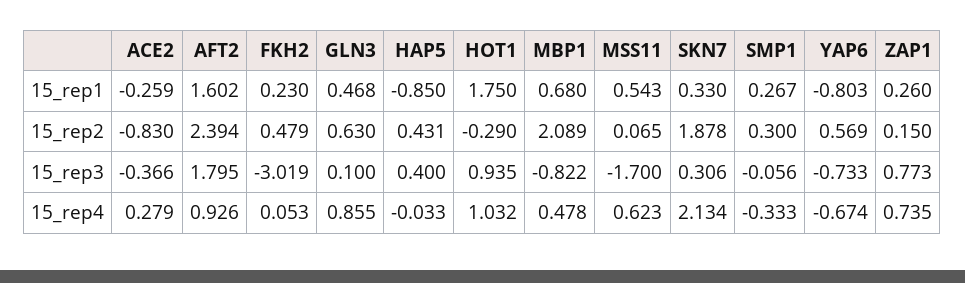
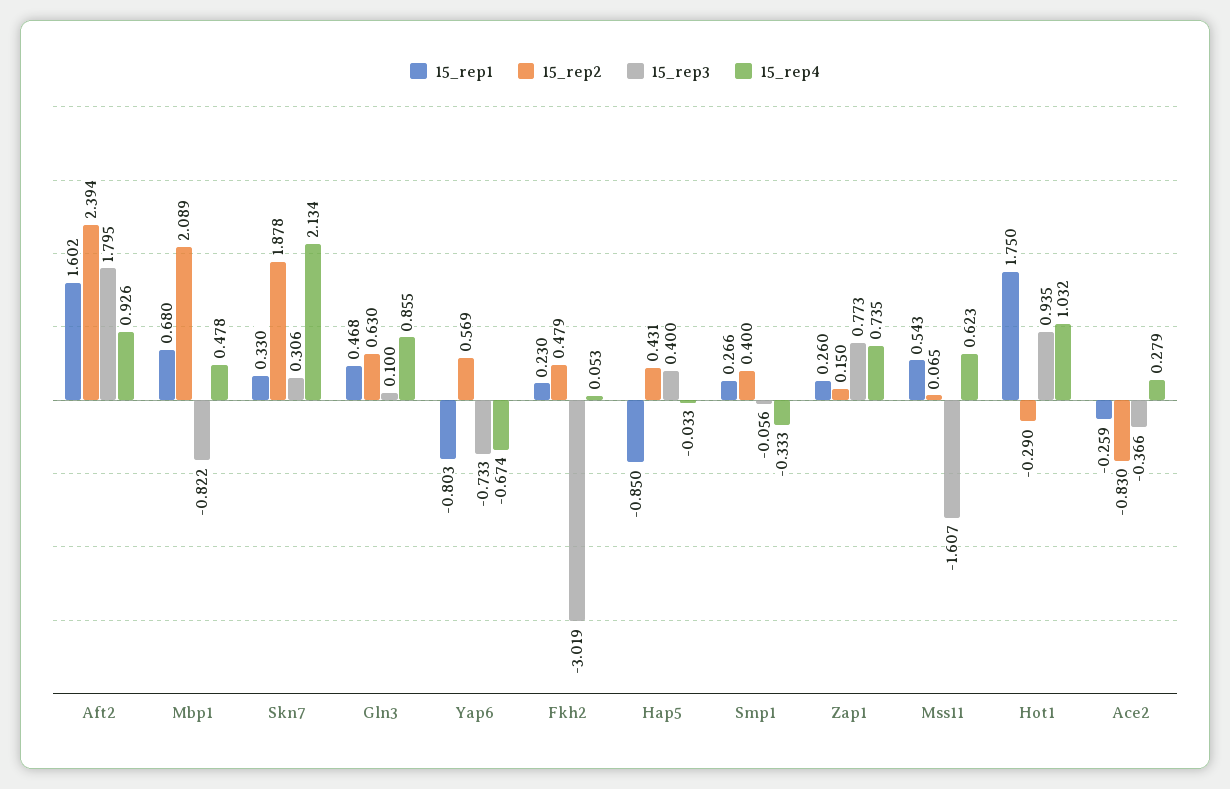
  {
    "15_rep1": {
      "ACE2": -0.259,
      "AFT2": 1.602,
      "FKH2": 0.23,
      "GLN3": 0.468,
      "HAP5": -0.85,
      "HOT1": 1.75,
      "MBP1": 0.68,
      "MSS11": 0.543,
      "SKN7": 0.33,
-     "SMP1": 0.267,
+     "SMP1": 0.266,
      "YAP6": -0.803,
      "ZAP1": 0.26
    },
    "15_rep2": {
      "ACE2": -0.83,
      "AFT2": 2.394,
      "FKH2": 0.479,
      "GLN3": 0.63,
      "HAP5": 0.431,
      "HOT1": -0.29,
      "MBP1": 2.089,
      "MSS11": 0.065,
      "SKN7": 1.878,
-     "SMP1": 0.3,
+     "SMP1": 0.4,
      "YAP6": 0.569,
      "ZAP1": 0.15
    },
    "15_rep3": {
      "ACE2": -0.366,
      "AFT2": 1.795,
      "FKH2": -3.019,
      "GLN3": 0.1,
      "HAP5": 0.4,
      "HOT1": 0.935,
      "MBP1": -0.822,
-     "MSS11": -1.7,
+     "MSS11": -1.607,
      "SKN7": 0.306,
      "SMP1": -0.056,
      "YAP6": -0.733,
      "ZAP1": 0.773
    },
    "15_rep4": {
      "ACE2": 0.279,
      "AFT2": 0.926,
      "FKH2": 0.053,
      "GLN3": 0.855,
      "HAP5": -0.033,
      "HOT1": 1.032,
      "MBP1": 0.478,
      "MSS11": 0.623,
      "SKN7": 2.134,
      "SMP1": -0.333,
      "YAP6": -0.674,
      "ZAP1": 0.735
    }
  }

